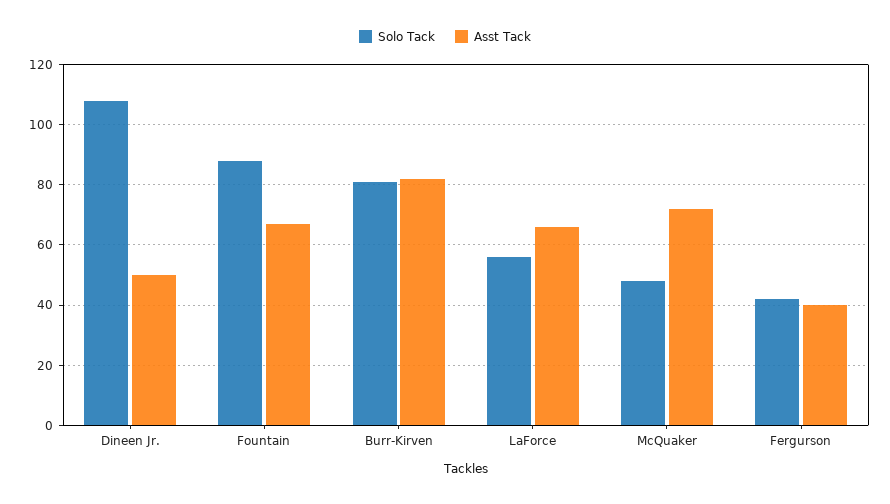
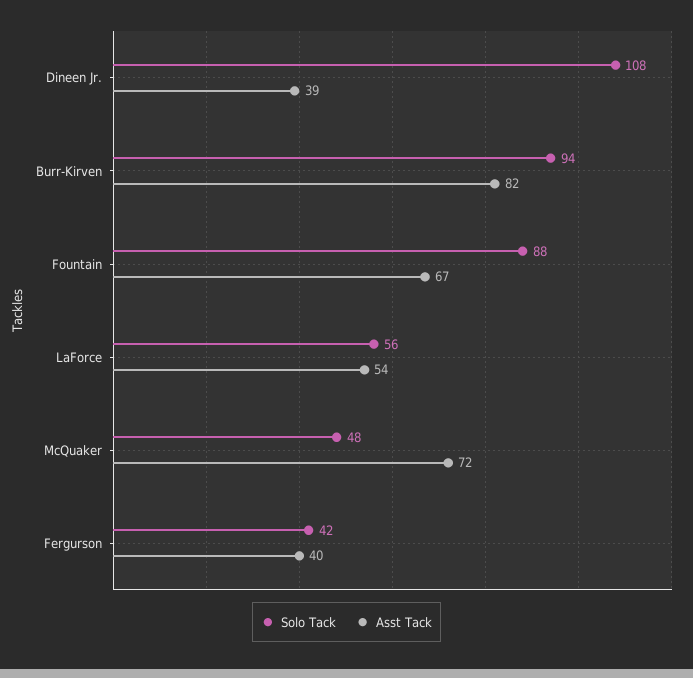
  {
    "Solo Tack": {
      "Dineen Jr.": 108,
      "Fountain": 88,
-     "Burr-Kirven": 80,
+     "Burr-Kirven": 94,
      "LaForce": 56,
      "McQuaker": 48,
      "Fergurson": 42
    },
    "Asst Tack": {
-     "Dineen Jr.": 50,
+     "Dineen Jr.": 39,
      "Fountain": 67,
      "Burr-Kirven": 82,
-     "LaForce": 65,
+     "LaForce": 54,
      "McQuaker": 72,
      "Fergurson": 40
    }
  }

